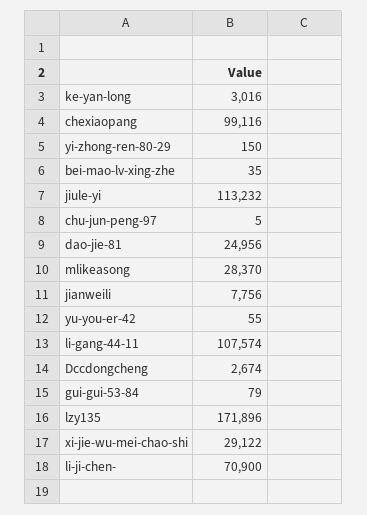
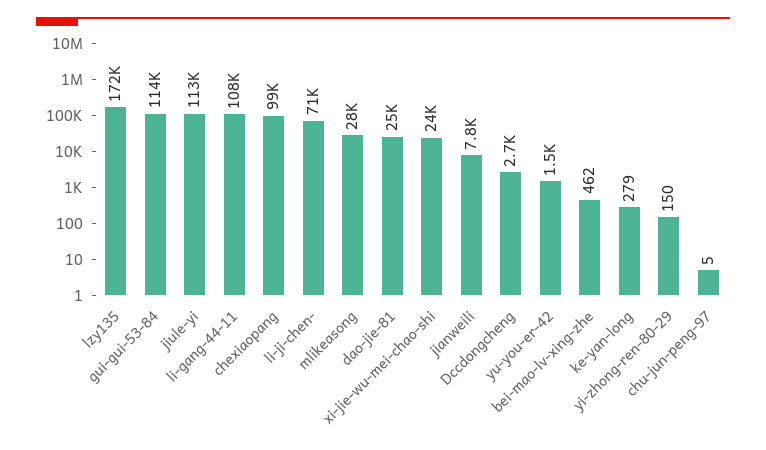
  {
-   "ke-yan-long": 3016,
+   "ke-yan-long": 279,
    "chexiaopang": 99116,
    "yi-zhong-ren-80-29": 150,
-   "bei-mao-lv-xing-zhe": 35,
+   "bei-mao-lv-xing-zhe": 462,
    "jiule-yi": 113232,
    "chu-jun-peng-97": 5,
    "dao-jie-81": 24956,
    "mlikeasong": 28370,
    "jianweili": 7756,
-   "yu-you-er-42": 55,
+   "yu-you-er-42": 1500,
    "li-gang-44-11": 107574,
    "Dccdongcheng": 2674,
-   "gui-gui-53-84": 79,
+   "gui-gui-53-84": 114000,
    "lzy135": 171896,
-   "xi-jie-wu-mei-chao-shi": 29122,
+   "xi-jie-wu-mei-chao-shi": 24000,
    "li-ji-chen-": 70900
  }

